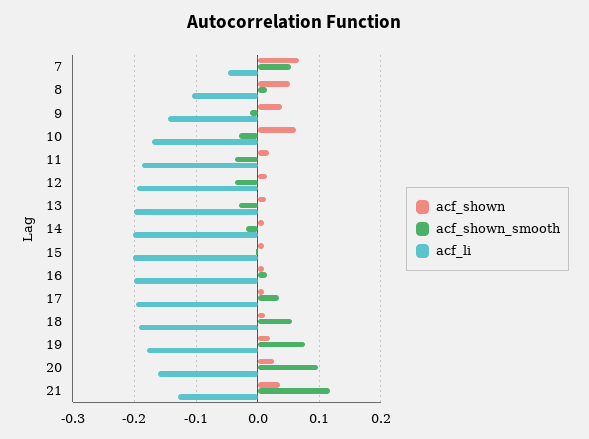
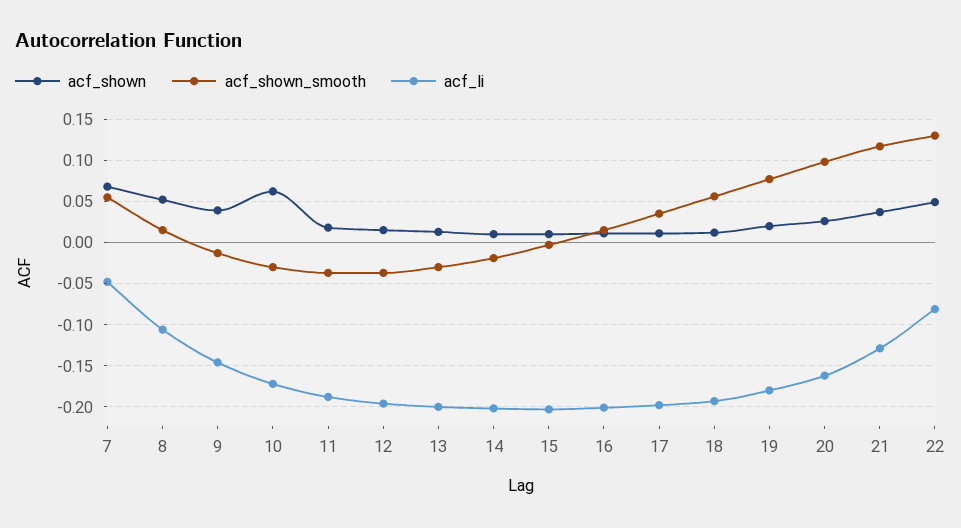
  {
    "acf_shown": {
      "7": 0.07,
      "8": 0.05,
      "9": 0.04,
      "10": 0.06,
      "11": 0.02,
      "12": 0.02,
      "13": 0.01,
      "14": 0.01,
      "15": 0.01,
      "16": 0.01,
      "17": 0.01,
      "18": 0.01,
      "19": 0.02,
      "20": 0.03,
-     "21": 0.04
+     "21": 0.04,
+     "22": 0.05
    },
    "acf_shown_smooth": {
      "7": 0.06,
      "8": 0.02,
      "9": -0.01,
      "10": -0.03,
      "11": -0.04,
      "12": -0.04,
      "13": -0.03,
      "14": -0.02,
      "15": 0,
      "16": 0.02,
      "17": 0.04,
      "18": 0.06,
      "19": 0.08,
      "20": 0.1,
-     "21": 0.12
+     "21": 0.12,
+     "22": 0.13
    },
    "acf_li": {
      "7": -0.05,
      "8": -0.11,
      "9": -0.15,
      "10": -0.17,
      "11": -0.19,
      "12": -0.2,
      "13": -0.2,
      "14": -0.2,
      "15": -0.2,
      "16": -0.2,
      "17": -0.2,
      "18": -0.19,
      "19": -0.18,
      "20": -0.16,
-     "21": -0.13
+     "21": -0.13,
+     "22": -0.08
    }
  }

